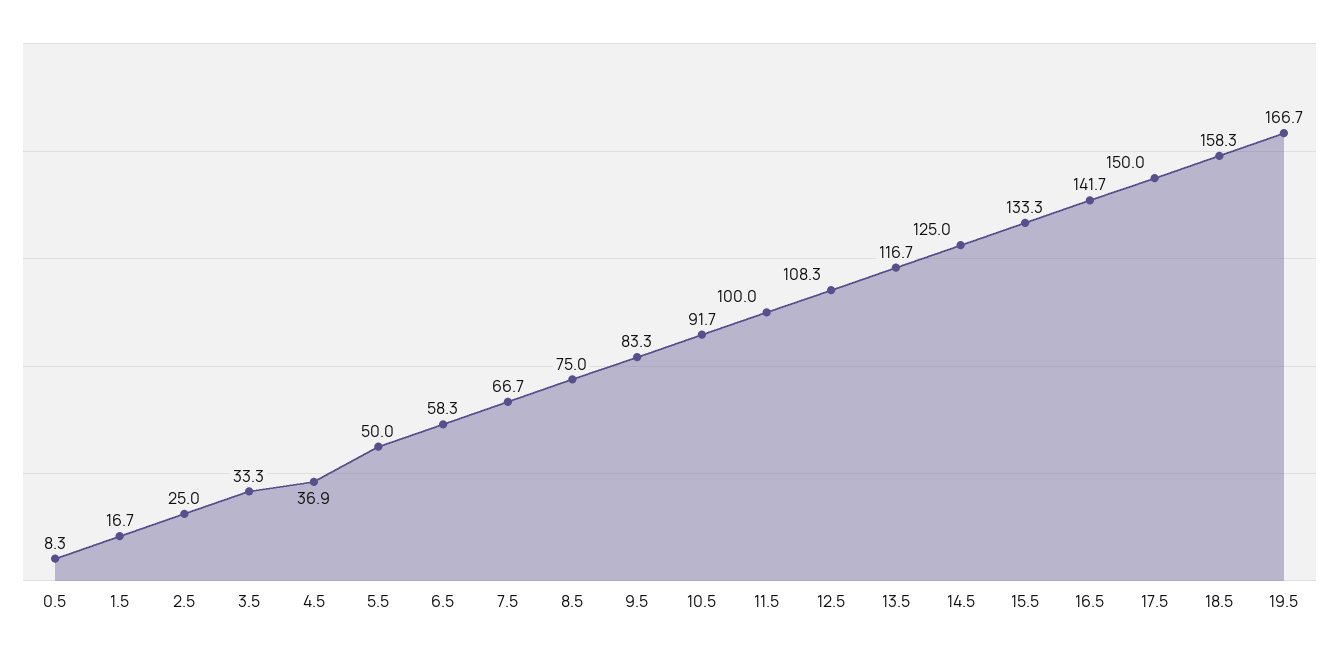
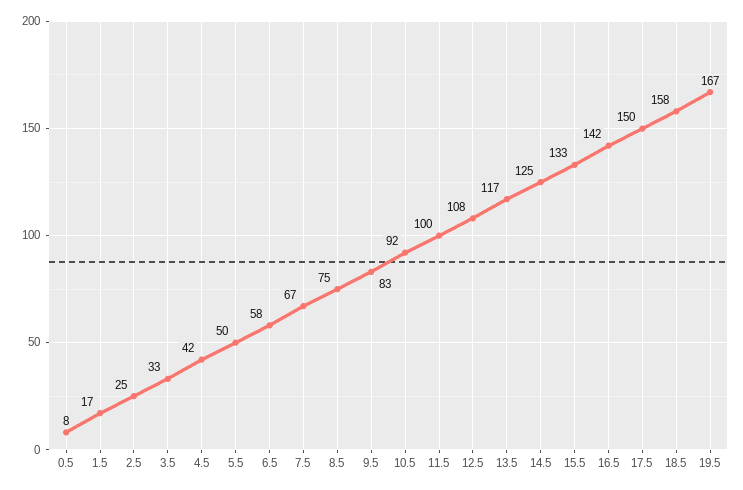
  {
    "0.5": 8.3,
    "1.5": 16.7,
    "2.5": 25,
    "3.5": 33.3,
-   "4.5": 36.9,
+   "4.5": 42,
    "5.5": 50,
    "6.5": 58.3,
    "7.5": 66.7,
    "8.5": 75,
    "9.5": 83.3,
    "10.5": 91.7,
    "11.5": 100,
    "12.5": 108.3,
    "13.5": 116.7,
    "14.5": 125,
    "15.5": 133.3,
    "16.5": 141.7,
    "17.5": 150,
    "18.5": 158.3,
    "19.5": 166.7
  }

